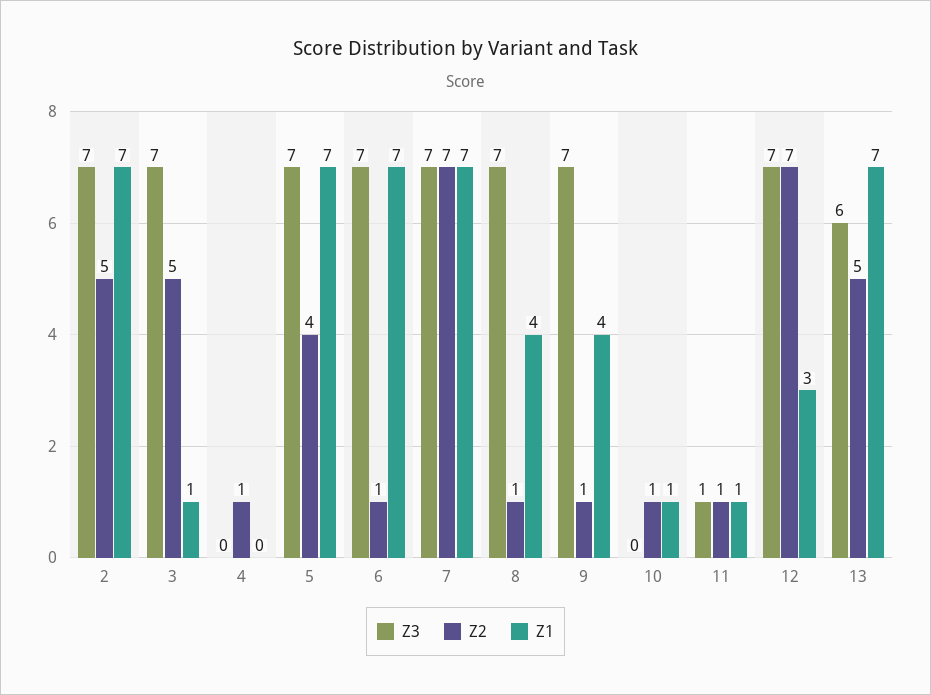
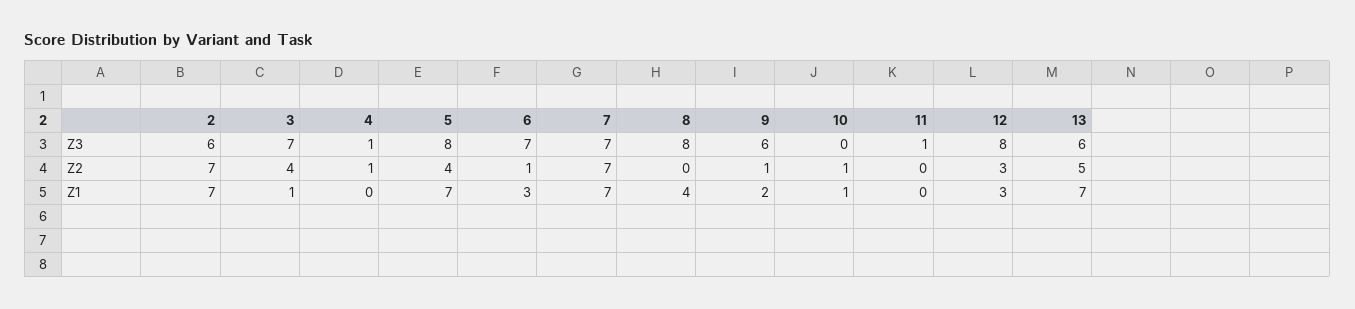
  {
    "Z3": {
-     "2": 7,
+     "2": 6,
      "3": 7,
-     "4": 0,
+     "4": 1,
-     "5": 7,
+     "5": 8,
      "6": 7,
      "7": 7,
-     "8": 7,
+     "8": 8,
-     "9": 7,
+     "9": 6,
      "10": 0,
      "11": 1,
-     "12": 7,
+     "12": 8,
      "13": 6
    },
    "Z2": {
-     "2": 5,
+     "2": 7,
-     "3": 5,
+     "3": 4,
      "4": 1,
      "5": 4,
      "6": 1,
      "7": 7,
-     "8": 1,
+     "8": 0,
      "9": 1,
      "10": 1,
-     "11": 1,
+     "11": 0,
-     "12": 7,
+     "12": 3,
      "13": 5
    },
    "Z1": {
      "2": 7,
      "3": 1,
      "4": 0,
      "5": 7,
-     "6": 7,
+     "6": 3,
      "7": 7,
      "8": 4,
-     "9": 4,
+     "9": 2,
      "10": 1,
-     "11": 1,
+     "11": 0,
      "12": 3,
      "13": 7
    }
  }

